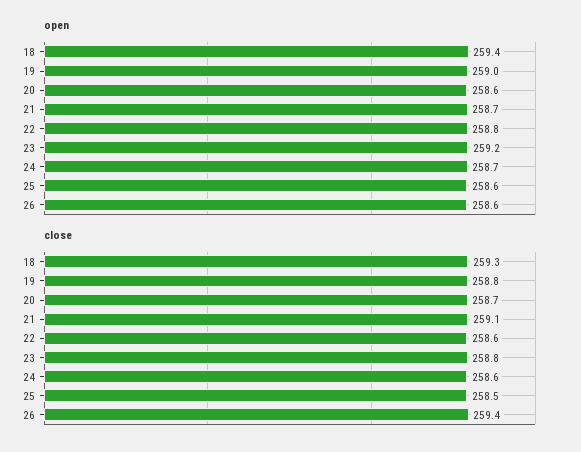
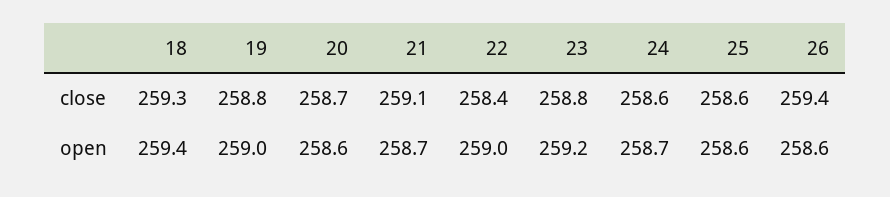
  {
    "open": {
      "18": 259.4,
      "19": 259,
      "20": 258.6,
      "21": 258.7,
-     "22": 258.8,
+     "22": 259,
      "23": 259.2,
      "24": 258.7,
      "25": 258.6,
      "26": 258.6
    },
    "close": {
      "18": 259.3,
      "19": 258.8,
      "20": 258.7,
      "21": 259.1,
-     "22": 258.6,
+     "22": 258.4,
      "23": 258.8,
      "24": 258.6,
-     "25": 258.5,
+     "25": 258.6,
      "26": 259.4
    }
  }

